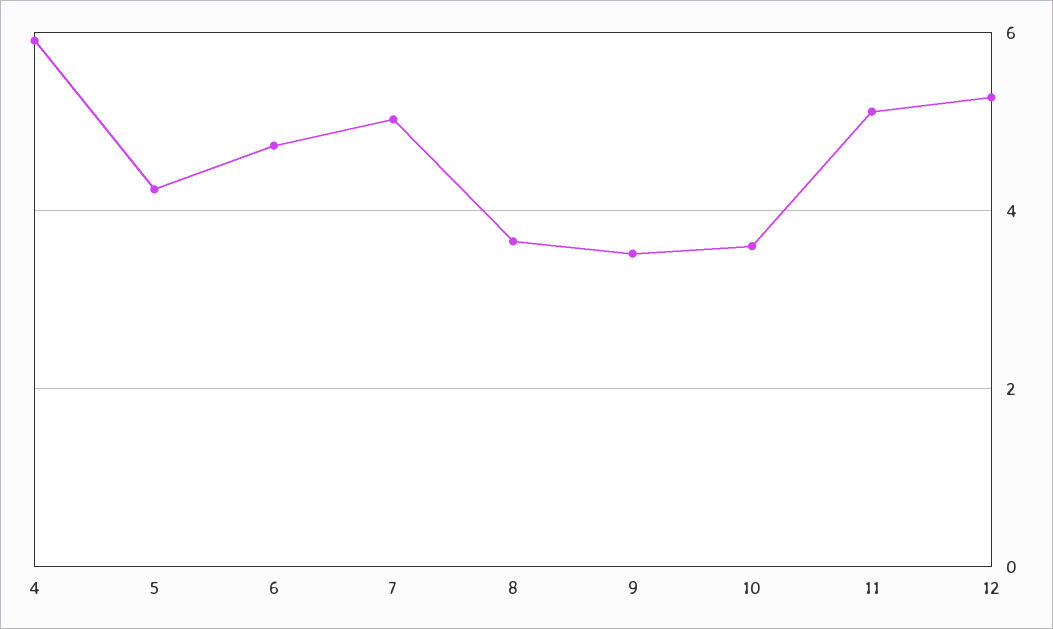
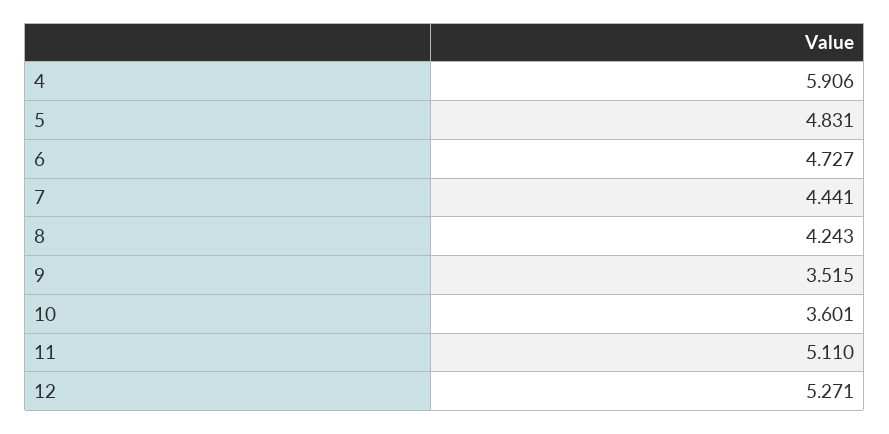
  {
    "4": 5.906,
-   "5": 4.2,
+   "5": 4.831,
    "6": 4.727,
-   "7": 5,
+   "7": 4.441,
-   "8": 3.6,
+   "8": 4.243,
    "9": 3.515,
    "10": 3.601,
    "11": 5.11,
    "12": 5.271
  }

